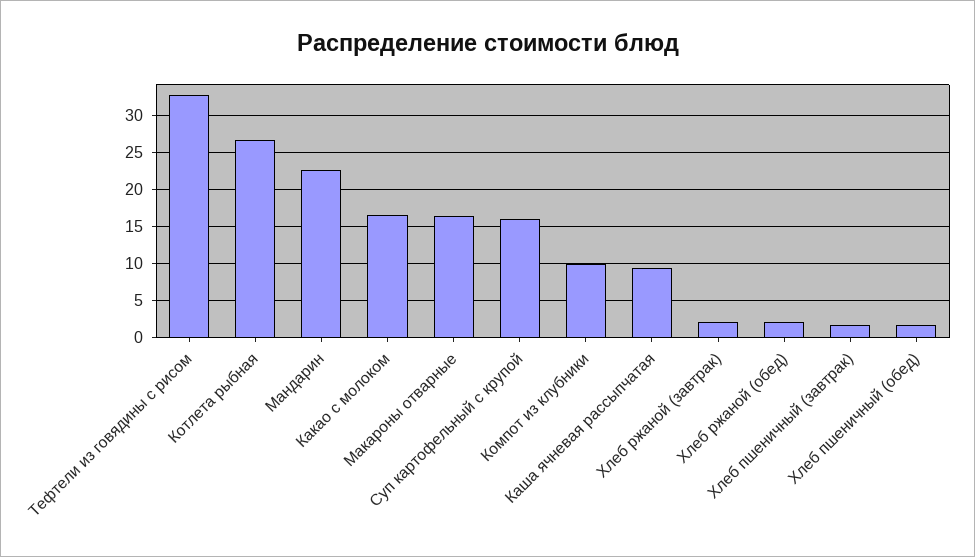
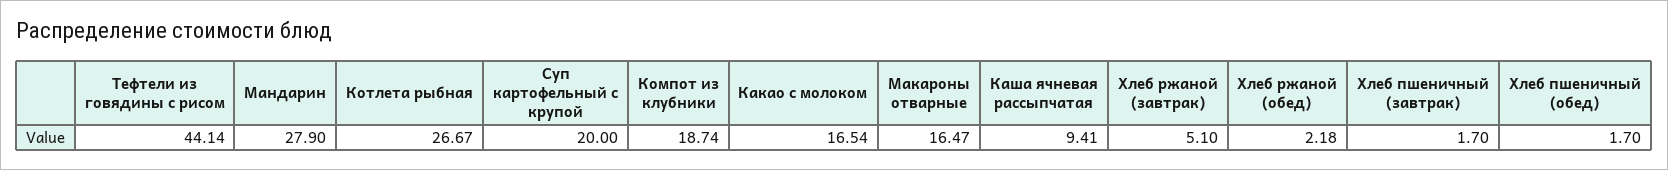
  {
-   "Тефтели из говядины с рисом": 33,
+   "Тефтели из говядины с рисом": 44.14,
    "Котлета рыбная": 26.67,
-   "Мандарин": 23,
+   "Мандарин": 27.9,
    "Какао с молоком": 16.54,
    "Макароны отварные": 16.47,
-   "Суп картофельный с крупой": 16,
+   "Суп картофельный с крупой": 20,
-   "Компот из клубники": 10,
+   "Компот из клубники": 18.74,
    "Каша ячневая рассыпчатая": 9.41,
-   "Хлеб ржаной (завтрак)": 2,
+   "Хлеб ржаной (завтрак)": 5.1,
    "Хлеб ржаной (обед)": 2.18,
    "Хлеб пшеничный (завтрак)": 1.7,
    "Хлеб пшеничный (обед)": 1.7
  }

